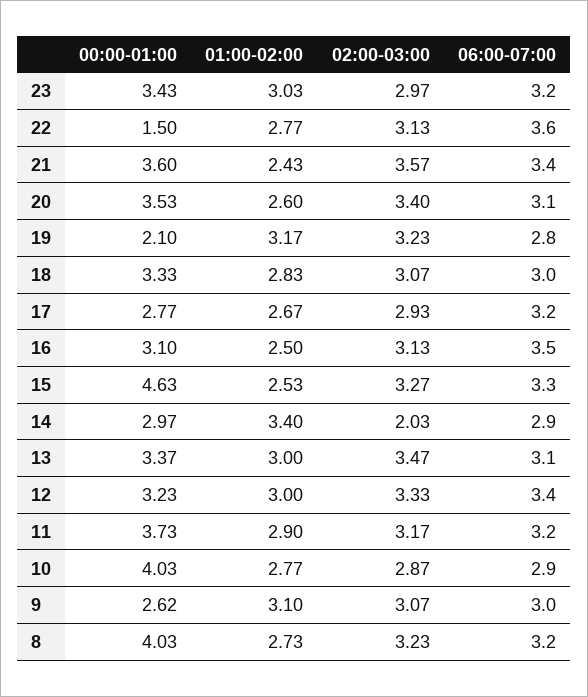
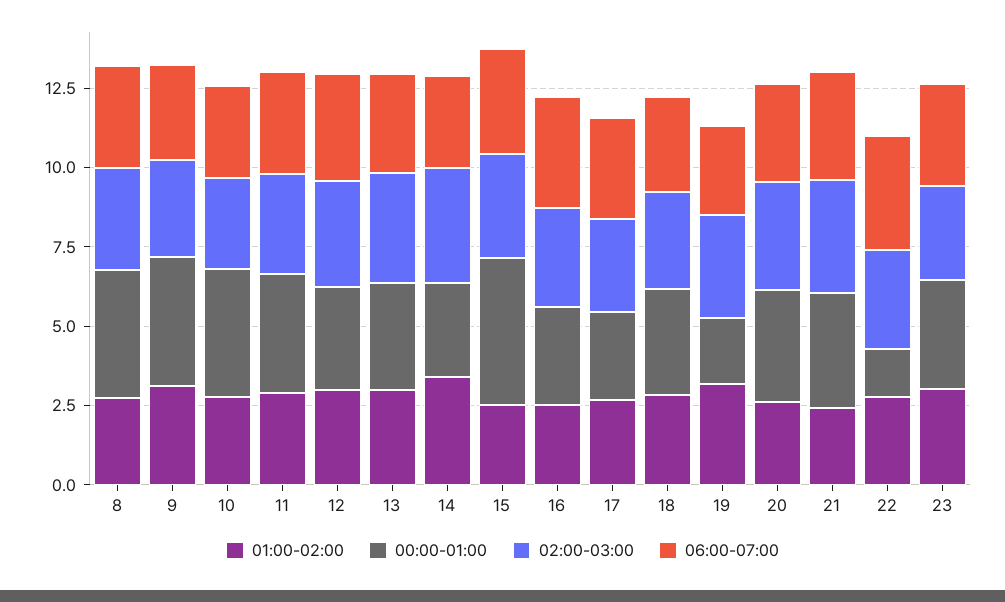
  {
    "00:00-01:00": {
      "23": 3.43,
      "22": 1.5,
      "21": 3.6,
      "20": 3.53,
      "19": 2.1,
      "18": 3.33,
      "17": 2.77,
      "16": 3.1,
      "15": 4.63,
      "14": 2.97,
      "13": 3.37,
      "12": 3.23,
      "11": 3.73,
      "10": 4.03,
-     "9": 2.62,
+     "9": 4,
      "8": 4.03
    },
    "01:00-02:00": {
      "23": 3.03,
      "22": 2.77,
      "21": 2.43,
      "20": 2.6,
      "19": 3.17,
      "18": 2.83,
      "17": 2.67,
      "16": 2.5,
      "15": 2.53,
      "14": 3.4,
      "13": 3,
      "12": 3,
      "11": 2.9,
      "10": 2.77,
      "9": 3.1,
      "8": 2.73
    },
    "02:00-03:00": {
      "23": 2.97,
      "22": 3.13,
      "21": 3.57,
      "20": 3.4,
      "19": 3.23,
      "18": 3.07,
      "17": 2.93,
      "16": 3.13,
      "15": 3.27,
-     "14": 2.03,
+     "14": 3.5,
      "13": 3.47,
      "12": 3.33,
      "11": 3.17,
      "10": 2.87,
      "9": 3.07,
      "8": 3.23
    },
    "06:00-07:00": {
      "23": 3.2,
      "22": 3.6,
      "21": 3.4,
      "20": 3.1,
      "19": 2.8,
      "18": 3,
      "17": 3.2,
      "16": 3.5,
      "15": 3.3,
      "14": 2.9,
      "13": 3.1,
      "12": 3.4,
      "11": 3.2,
      "10": 2.9,
      "9": 3,
      "8": 3.2
    }
  }

